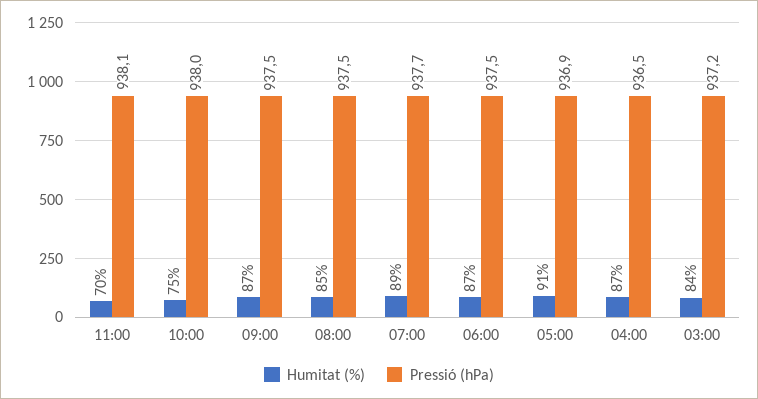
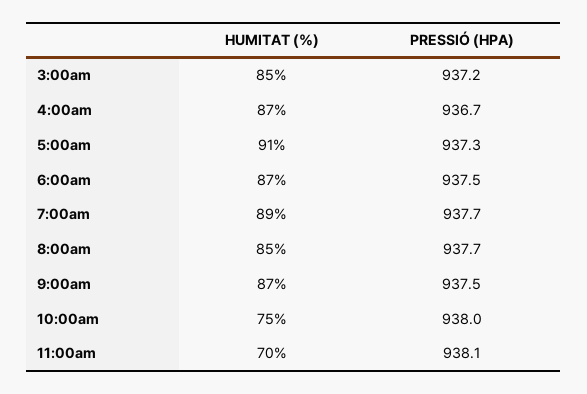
  {
    "Humitat (%)": {
      "11:00": 70,
      "10:00": 75,
      "09:00": 87,
      "08:00": 85,
      "07:00": 89,
      "06:00": 87,
      "05:00": 91,
      "04:00": 87,
-     "03:00": 84
+     "03:00": 85
    },
    "Pressió (hPa)": {
      "11:00": 938.1,
      "10:00": 938,
      "09:00": 937.5,
-     "08:00": 937.5,
+     "08:00": 937.7,
      "07:00": 937.7,
      "06:00": 937.5,
-     "05:00": 936.9,
+     "05:00": 937.3,
-     "04:00": 936.5,
+     "04:00": 936.7,
      "03:00": 937.2
    }
  }

